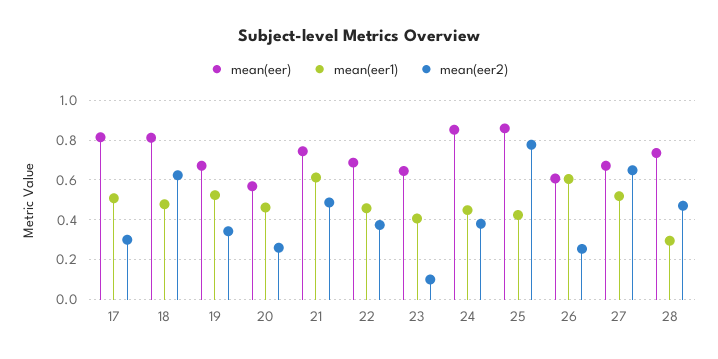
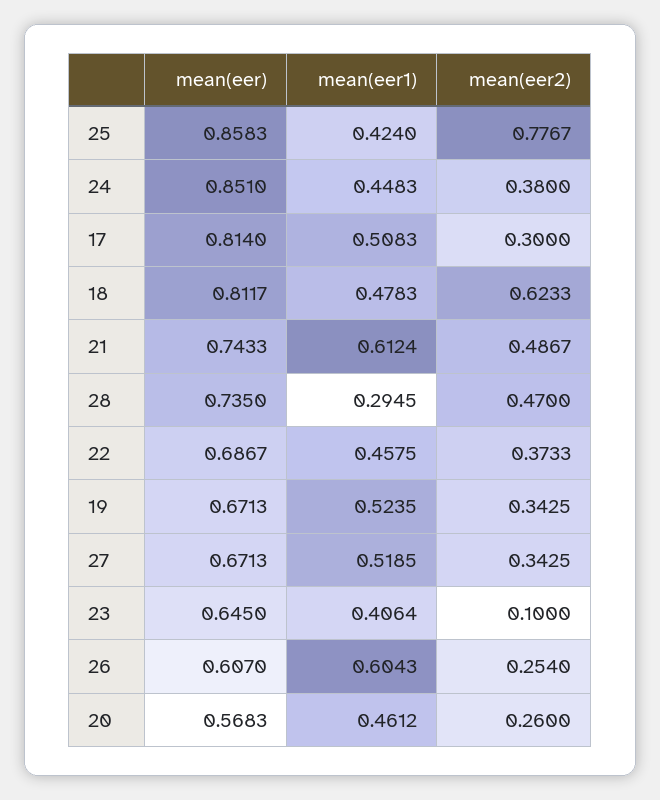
  {
    "mean(eer)": {
      "17": 0.814,
      "18": 0.8117,
      "19": 0.6713,
      "20": 0.5683,
      "21": 0.7433,
      "22": 0.6867,
      "23": 0.645,
      "24": 0.851,
      "25": 0.8583,
      "26": 0.607,
      "27": 0.6713,
      "28": 0.735
    },
    "mean(eer1)": {
      "17": 0.5083,
      "18": 0.4783,
      "19": 0.5235,
      "20": 0.4612,
      "21": 0.6124,
      "22": 0.4575,
      "23": 0.4064,
      "24": 0.4483,
      "25": 0.424,
      "26": 0.6043,
      "27": 0.5185,
      "28": 0.2945
    },
    "mean(eer2)": {
      "17": 0.3,
      "18": 0.6233,
      "19": 0.3425,
      "20": 0.26,
      "21": 0.4867,
      "22": 0.3733,
      "23": 0.1,
      "24": 0.38,
      "25": 0.7767,
      "26": 0.254,
-     "27": 0.65,
+     "27": 0.3425,
      "28": 0.47
    }
  }

